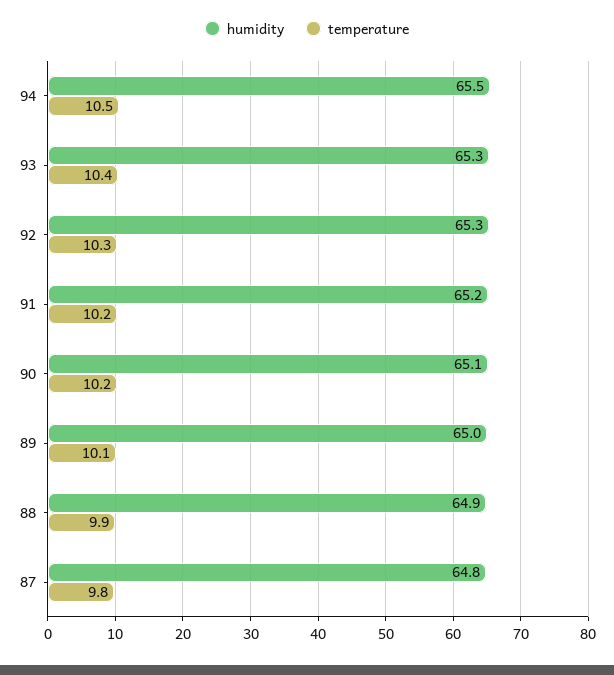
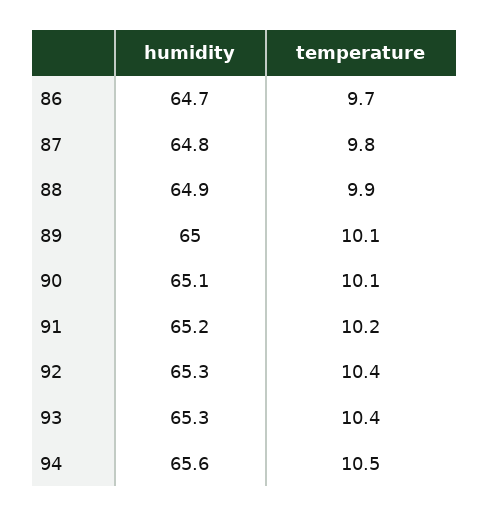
  {
    "humidity": {
-     "94": 65.5,
+     "94": 65.6,
      "93": 65.3,
      "92": 65.3,
      "91": 65.2,
      "90": 65.1,
      "89": 65,
      "88": 64.9,
-     "87": 64.8
+     "87": 64.8,
+     "86": 64.7
    },
    "temperature": {
      "94": 10.5,
      "93": 10.4,
-     "92": 10.3,
+     "92": 10.4,
      "91": 10.2,
-     "90": 10.2,
+     "90": 10.1,
      "89": 10.1,
      "88": 9.9,
-     "87": 9.8
+     "87": 9.8,
+     "86": 9.7
    }
  }

